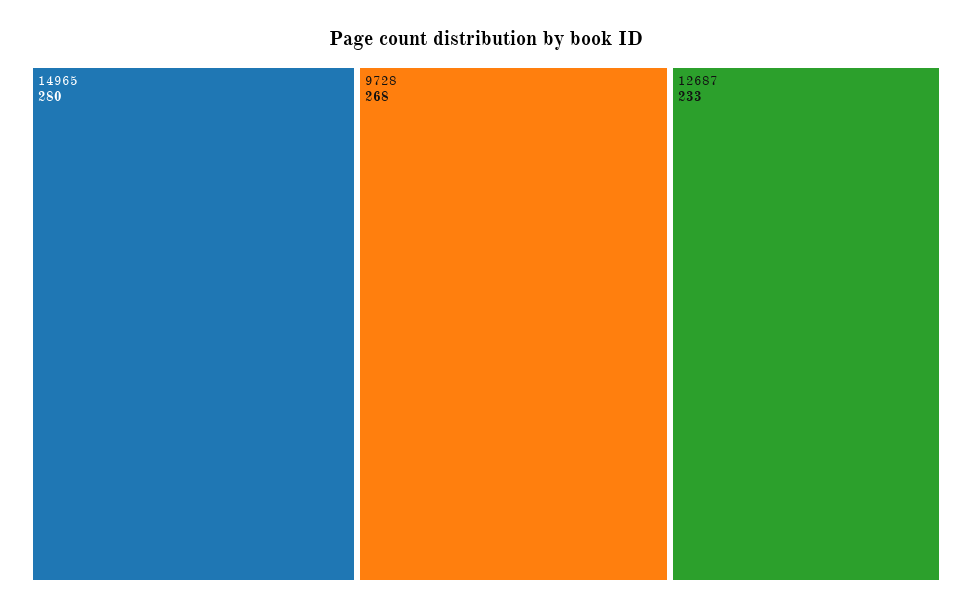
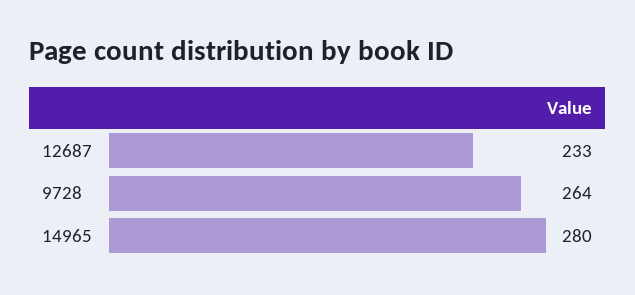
  {
    "14965": 280,
-   "9728": 268,
+   "9728": 264,
    "12687": 233
  }

